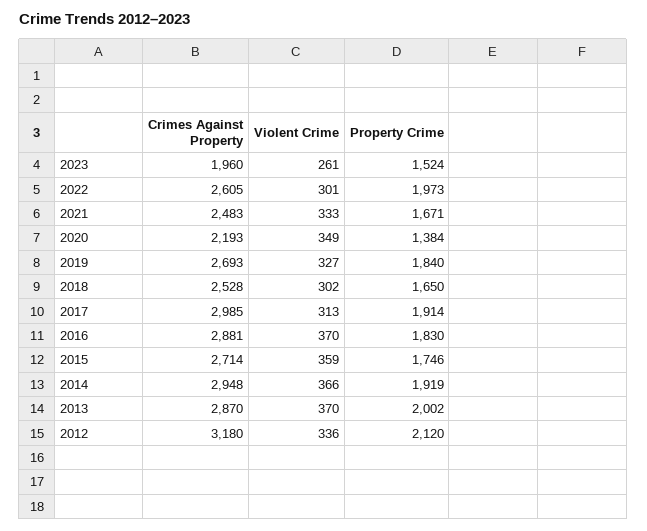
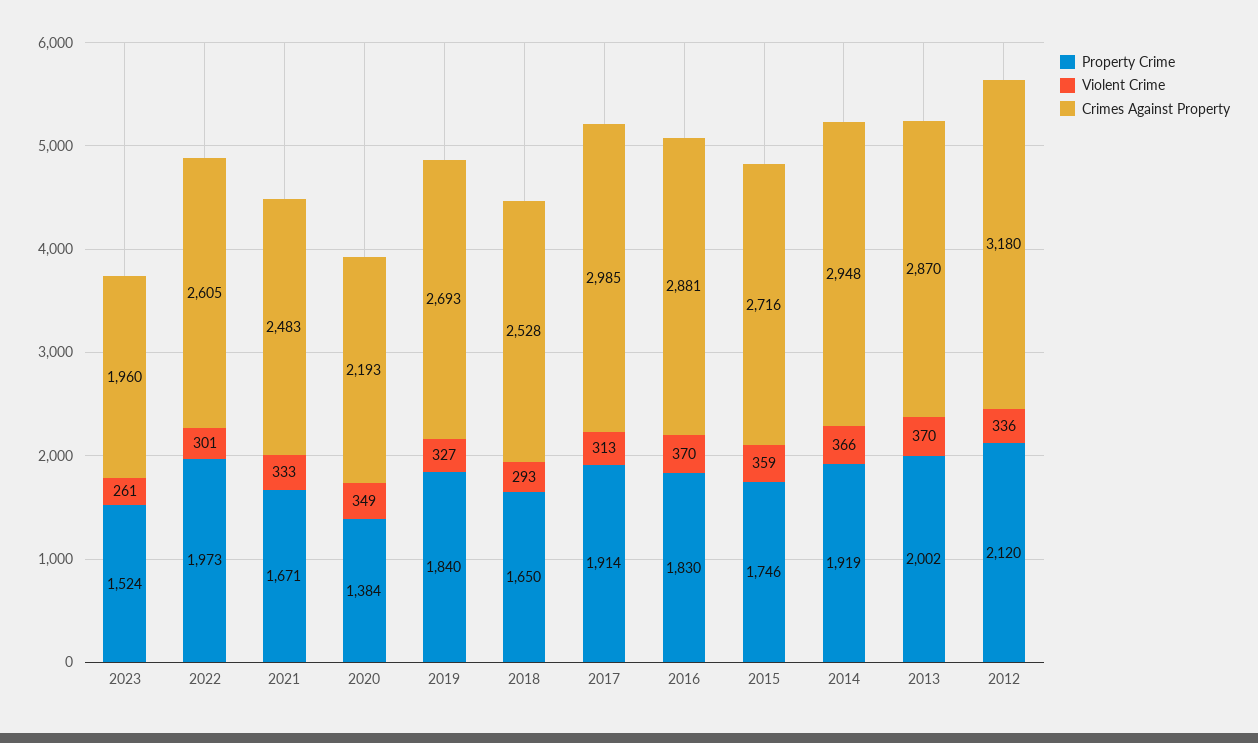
  {
    "Crimes Against Property": {
      "2023": 1960,
      "2022": 2605,
      "2021": 2483,
      "2020": 2193,
      "2019": 2693,
      "2018": 2528,
      "2017": 2985,
      "2016": 2881,
-     "2015": 2714,
+     "2015": 2716,
      "2014": 2948,
      "2013": 2870,
      "2012": 3180
    },
    "Violent Crime": {
      "2023": 261,
      "2022": 301,
      "2021": 333,
      "2020": 349,
      "2019": 327,
-     "2018": 302,
+     "2018": 293,
      "2017": 313,
      "2016": 370,
      "2015": 359,
      "2014": 366,
      "2013": 370,
      "2012": 336
    },
    "Property Crime": {
      "2023": 1524,
      "2022": 1973,
      "2021": 1671,
      "2020": 1384,
      "2019": 1840,
      "2018": 1650,
      "2017": 1914,
      "2016": 1830,
      "2015": 1746,
      "2014": 1919,
      "2013": 2002,
      "2012": 2120
    }
  }

